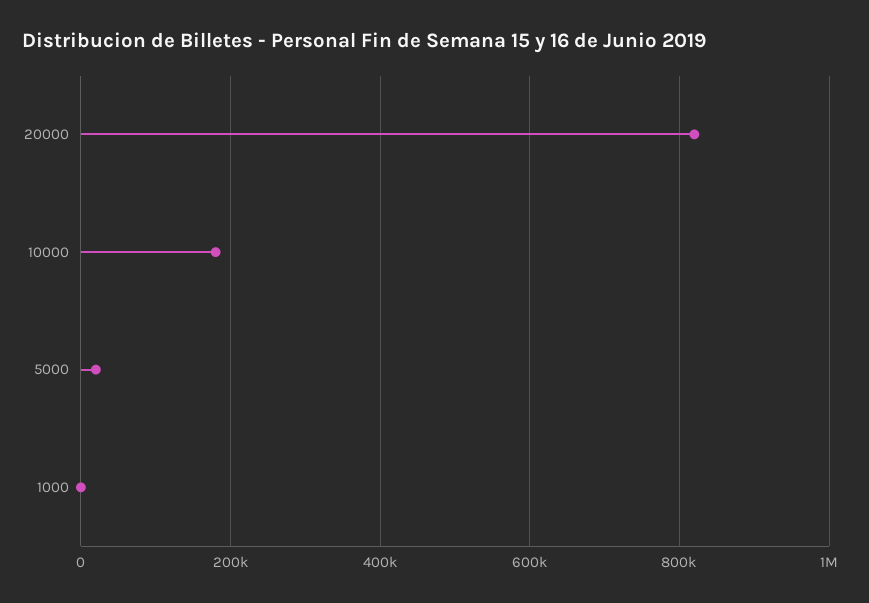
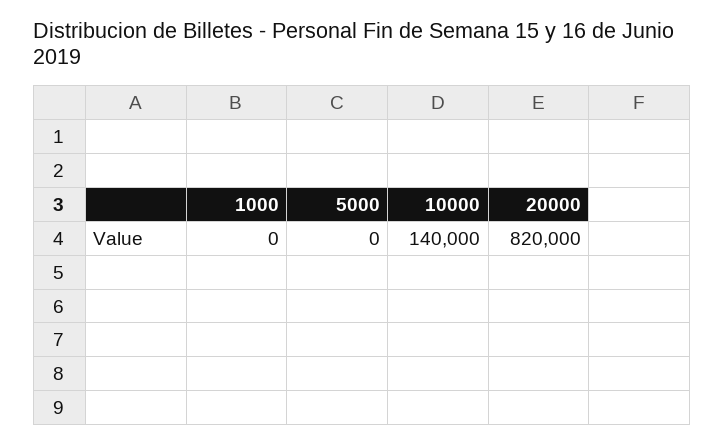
  {
    "20000": 820000,
-   "10000": 180000,
+   "10000": 140000,
-   "5000": 20000,
+   "5000": 0,
    "1000": 0
  }

